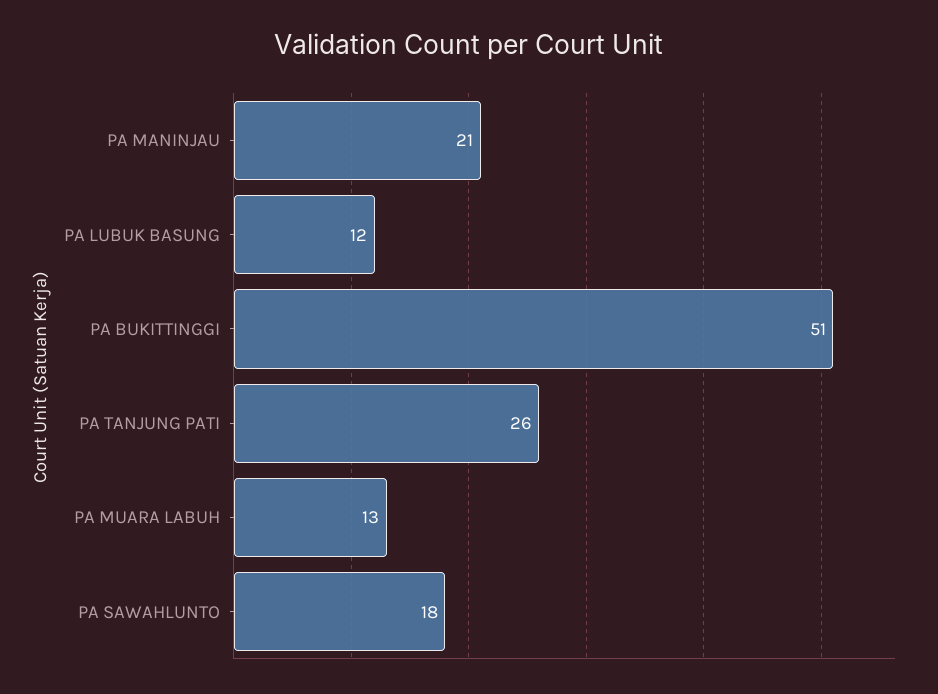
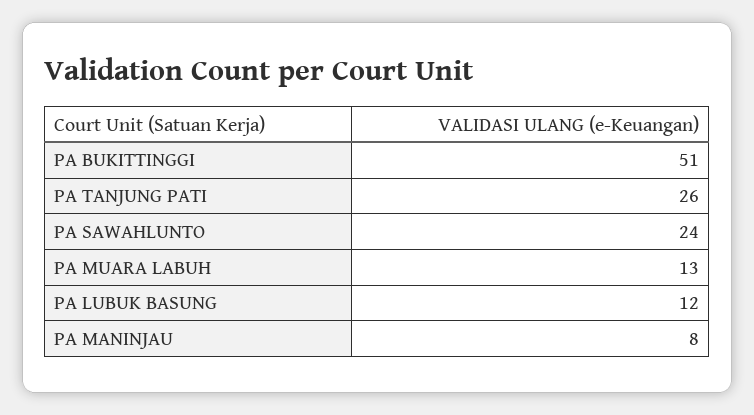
  {
-   "PA MANINJAU": 21,
+   "PA MANINJAU": 8,
    "PA LUBUK BASUNG": 12,
    "PA BUKITTINGGI": 51,
    "PA TANJUNG PATI": 26,
    "PA MUARA LABUH": 13,
-   "PA SAWAHLUNTO": 18
+   "PA SAWAHLUNTO": 24
  }

